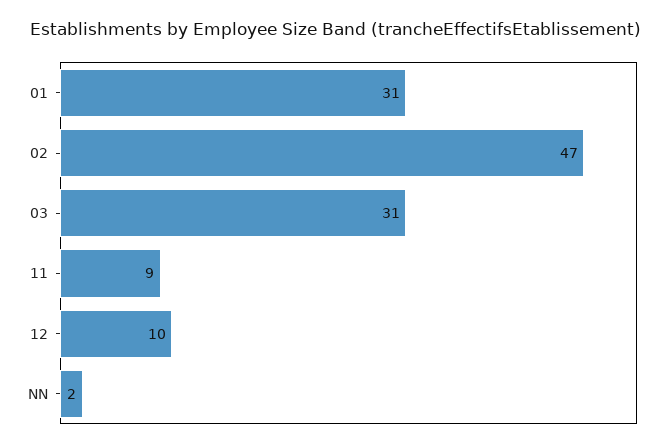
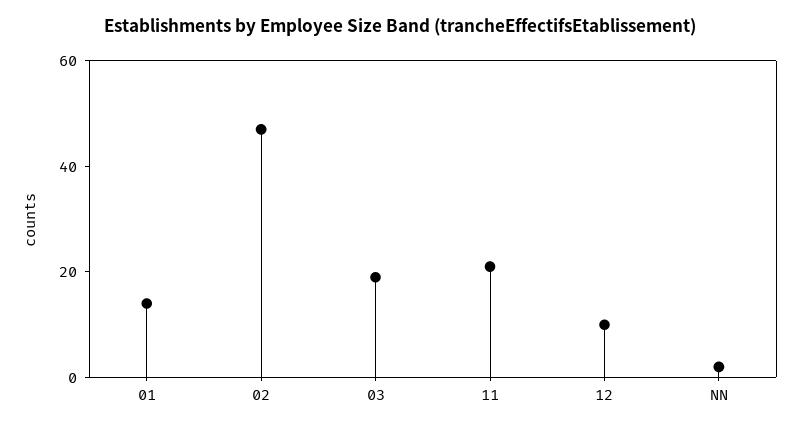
  {
-   "01": 31,
+   "01": 15,
    "02": 47,
-   "03": 31,
+   "03": 20,
-   "11": 9,
+   "11": 20,
    "12": 10,
    "NN": 2
  }

